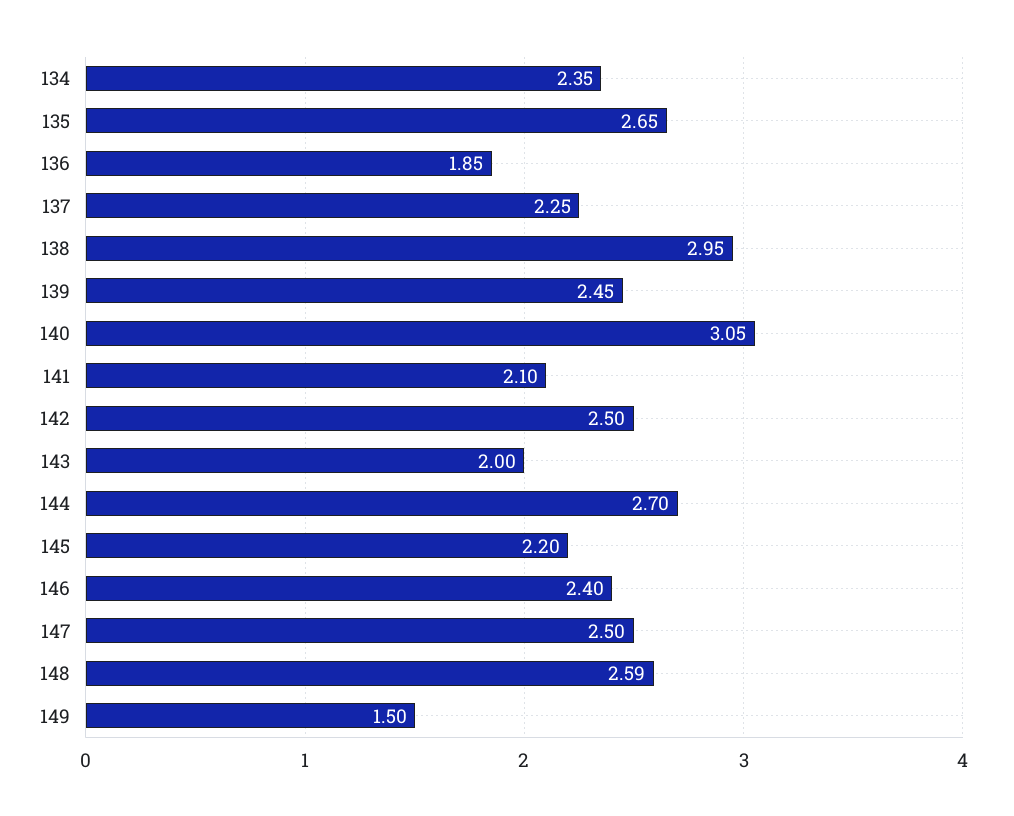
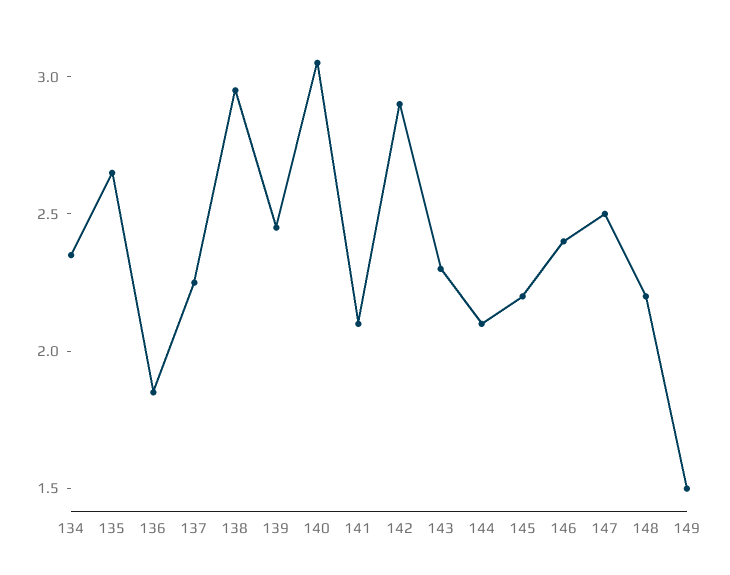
  {
    "134": 2.35,
    "135": 2.65,
    "136": 1.85,
    "137": 2.25,
    "138": 2.95,
    "139": 2.45,
    "140": 3.05,
    "141": 2.1,
-   "142": 2.5,
+   "142": 2.9,
-   "143": 2,
+   "143": 2.3,
-   "144": 2.7,
+   "144": 2.1,
    "145": 2.2,
    "146": 2.4,
    "147": 2.5,
-   "148": 2.59,
+   "148": 2.2,
    "149": 1.5
  }

